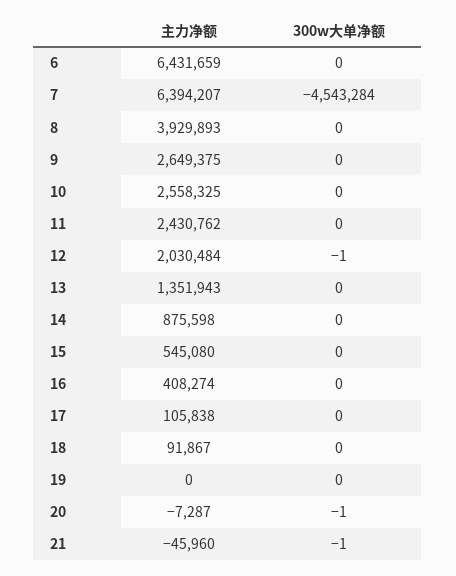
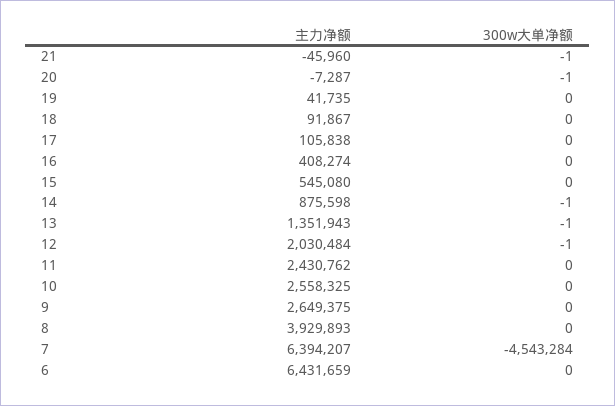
  {
    "主力净额": {
      "6": 6431659,
      "7": 6394207,
      "8": 3929893,
      "9": 2649375,
      "10": 2558325,
      "11": 2430762,
      "12": 2030484,
      "13": 1351943,
      "14": 875598,
      "15": 545080,
      "16": 408274,
      "17": 105838,
      "18": 91867,
-     "19": 0,
+     "19": 41735,
      "20": -7287,
      "21": -45960
    },
    "300w大单净额": {
      "6": 0,
      "7": -4543284,
      "8": 0,
      "9": 0,
      "10": 0,
      "11": 0,
      "12": -1,
-     "13": 0,
+     "13": -1,
-     "14": 0,
+     "14": -1,
      "15": 0,
      "16": 0,
      "17": 0,
      "18": 0,
      "19": 0,
      "20": -1,
      "21": -1
    }
  }

